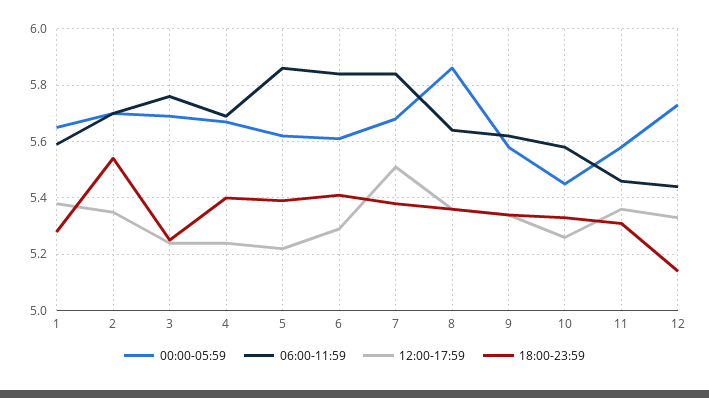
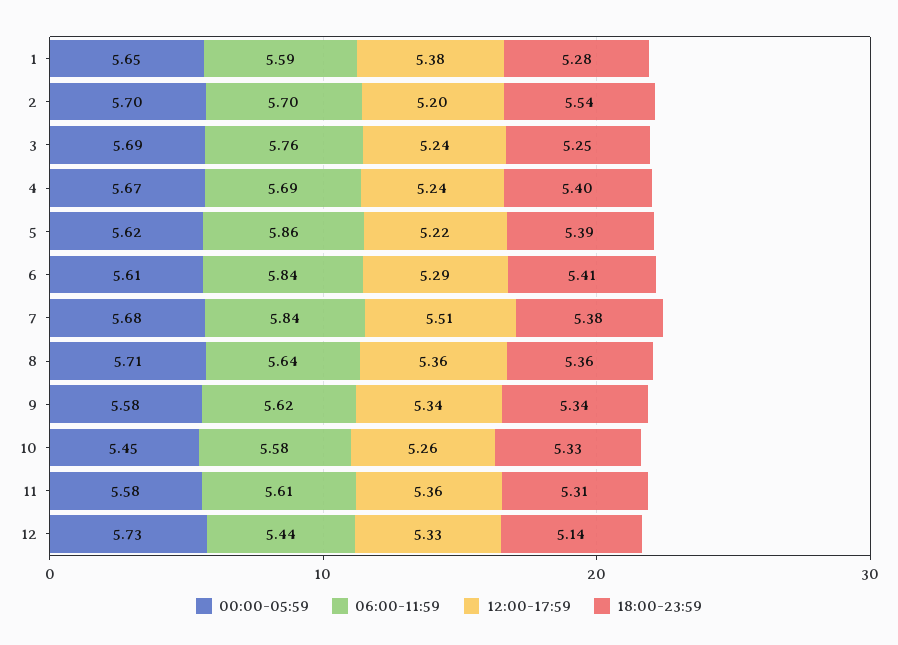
  {
    "00:00-05:59": {
      "1": 5.65,
      "2": 5.7,
      "3": 5.69,
      "4": 5.67,
      "5": 5.62,
      "6": 5.61,
      "7": 5.68,
-     "8": 5.85,
+     "8": 5.71,
      "9": 5.58,
      "10": 5.45,
      "11": 5.58,
      "12": 5.73
    },
    "06:00-11:59": {
      "1": 5.59,
      "2": 5.7,
      "3": 5.76,
      "4": 5.69,
      "5": 5.86,
      "6": 5.84,
      "7": 5.84,
      "8": 5.64,
      "9": 5.62,
      "10": 5.58,
-     "11": 5.45,
+     "11": 5.61,
      "12": 5.44
    },
    "12:00-17:59": {
      "1": 5.38,
-     "2": 5.35,
+     "2": 5.2,
      "3": 5.24,
      "4": 5.24,
      "5": 5.22,
      "6": 5.29,
      "7": 5.51,
      "8": 5.36,
      "9": 5.34,
      "10": 5.26,
      "11": 5.36,
      "12": 5.33
    },
    "18:00-23:59": {
      "1": 5.28,
      "2": 5.54,
      "3": 5.25,
      "4": 5.4,
      "5": 5.39,
      "6": 5.41,
      "7": 5.38,
      "8": 5.36,
      "9": 5.34,
      "10": 5.33,
      "11": 5.31,
      "12": 5.14
    }
  }

